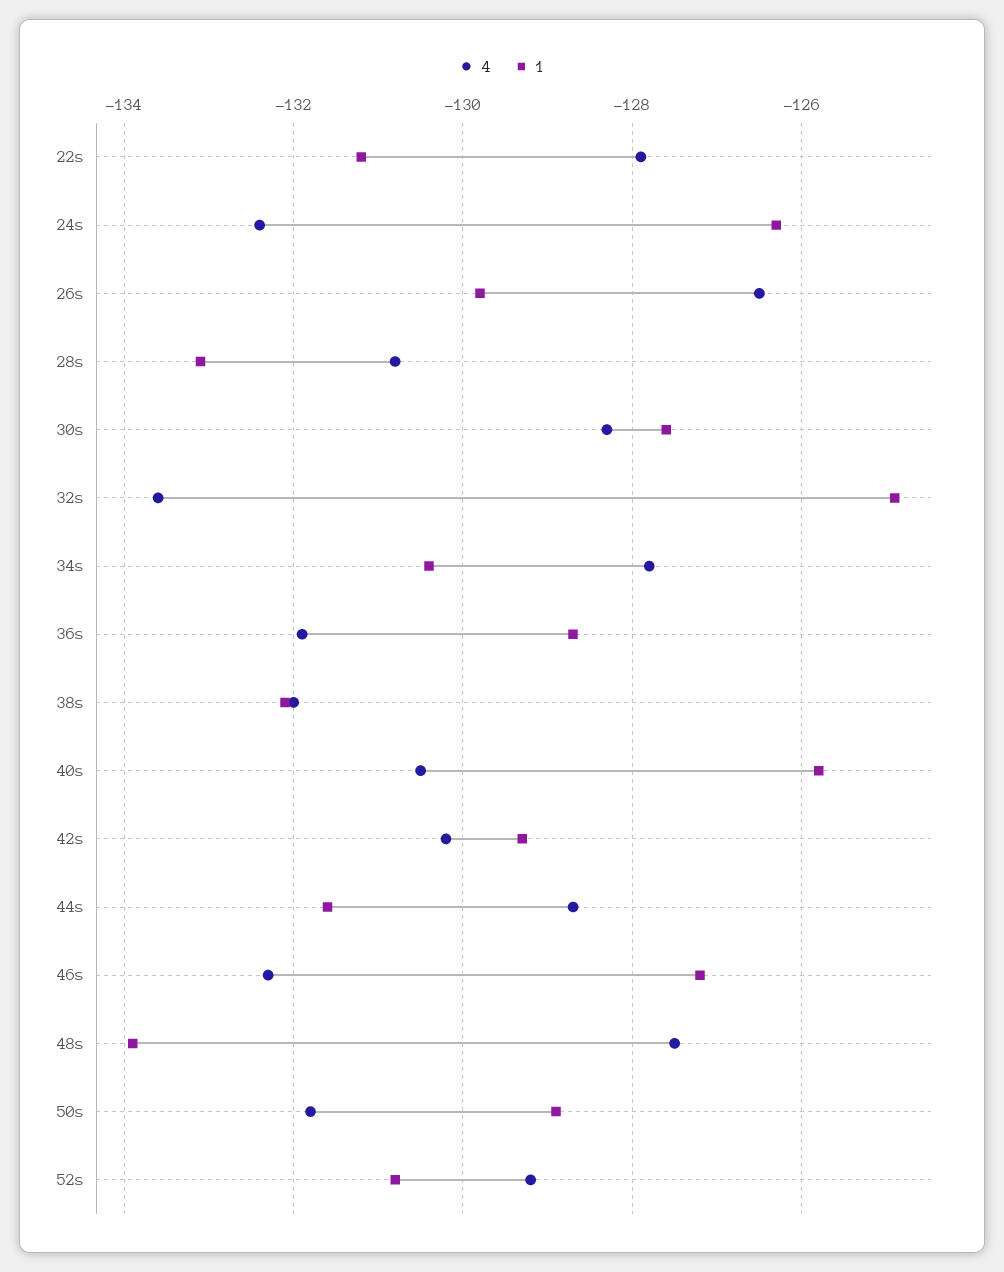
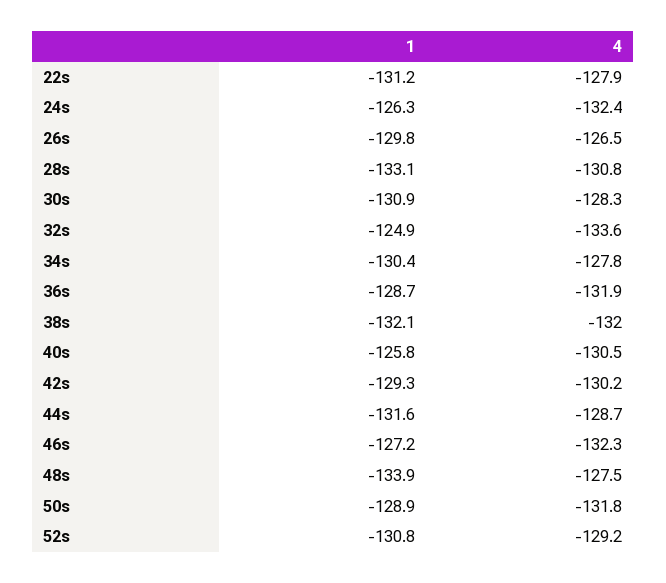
  {
    "4": {
      "22s": -127.9,
      "24s": -132.4,
      "26s": -126.5,
      "28s": -130.8,
      "30s": -128.3,
      "32s": -133.6,
      "34s": -127.8,
      "36s": -131.9,
      "38s": -132,
      "40s": -130.5,
      "42s": -130.2,
      "44s": -128.7,
      "46s": -132.3,
      "48s": -127.5,
      "50s": -131.8,
      "52s": -129.2
    },
    "1": {
      "22s": -131.2,
      "24s": -126.3,
      "26s": -129.8,
      "28s": -133.1,
-     "30s": -127.5,
+     "30s": -130.9,
      "32s": -124.9,
      "34s": -130.4,
      "36s": -128.7,
      "38s": -132.1,
      "40s": -125.8,
      "42s": -129.3,
      "44s": -131.6,
      "46s": -127.2,
      "48s": -133.9,
      "50s": -128.9,
      "52s": -130.8
    }
  }

